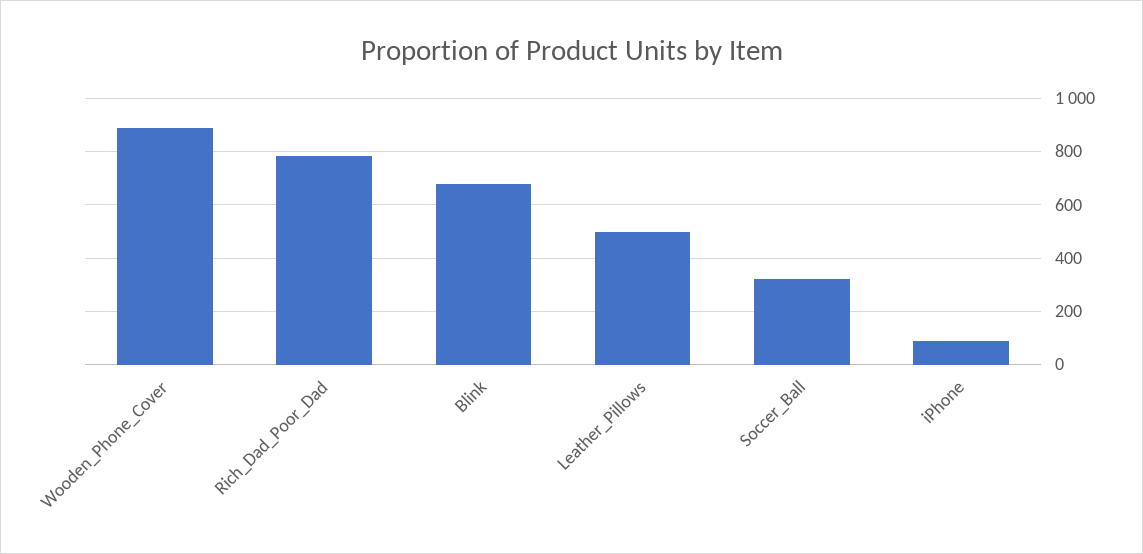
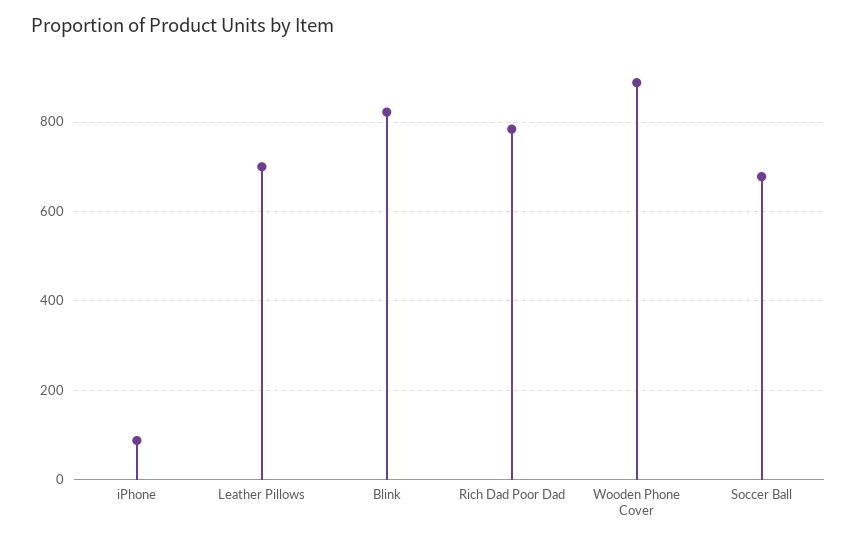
  {
    "Wooden_Phone_Cover": 880,
    "Rich_Dad_Poor_Dad": 780,
-   "Blink": 675,
+   "Blink": 820,
-   "Leather_Pillows": 500,
+   "Leather_Pillows": 700,
-   "Soccer_Ball": 325,
+   "Soccer_Ball": 680,
    "iPhone": 80
  }

